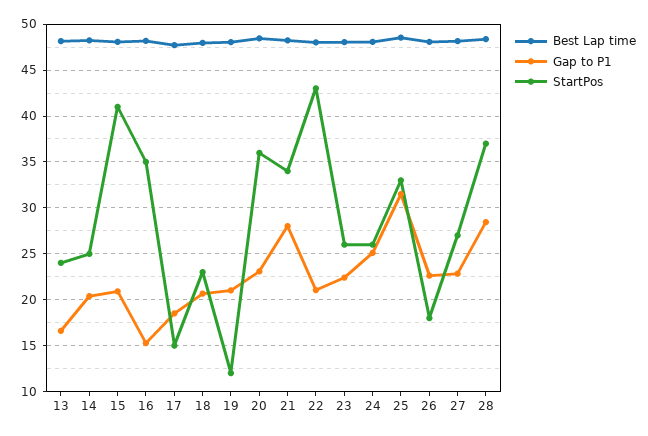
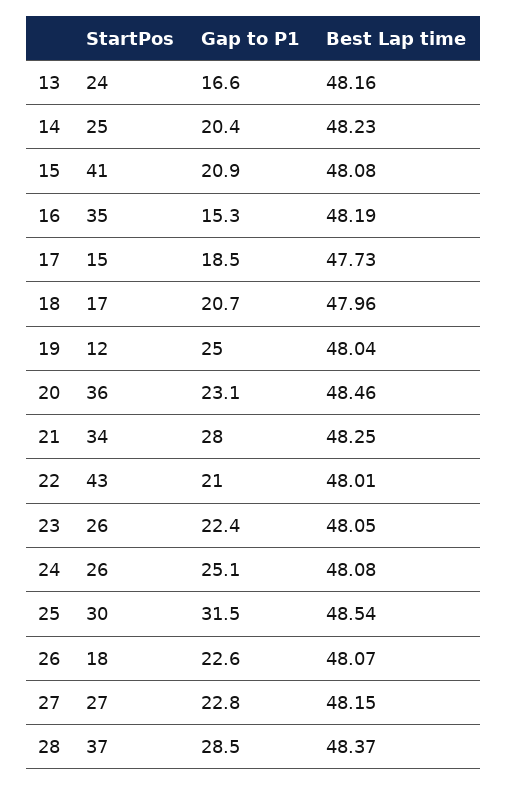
  {
    "Best Lap time": {
      "13": 48.16,
      "14": 48.23,
      "15": 48.08,
      "16": 48.19,
      "17": 47.73,
      "18": 47.96,
      "19": 48.04,
      "20": 48.46,
      "21": 48.25,
      "22": 48.01,
      "23": 48.05,
      "24": 48.08,
      "25": 48.54,
      "26": 48.07,
      "27": 48.15,
      "28": 48.37
    },
    "Gap to P1": {
      "13": 16.6,
      "14": 20.4,
      "15": 20.9,
      "16": 15.3,
      "17": 18.5,
      "18": 20.7,
-     "19": 21,
+     "19": 25,
      "20": 23.1,
      "21": 28,
      "22": 21,
      "23": 22.4,
      "24": 25.1,
      "25": 31.5,
      "26": 22.6,
      "27": 22.8,
      "28": 28.5
    },
    "StartPos": {
      "13": 24,
      "14": 25,
      "15": 41,
      "16": 35,
      "17": 15,
-     "18": 23,
+     "18": 17,
      "19": 12,
      "20": 36,
      "21": 34,
      "22": 43,
      "23": 26,
      "24": 26,
-     "25": 33,
+     "25": 30,
      "26": 18,
      "27": 27,
      "28": 37
    }
  }

